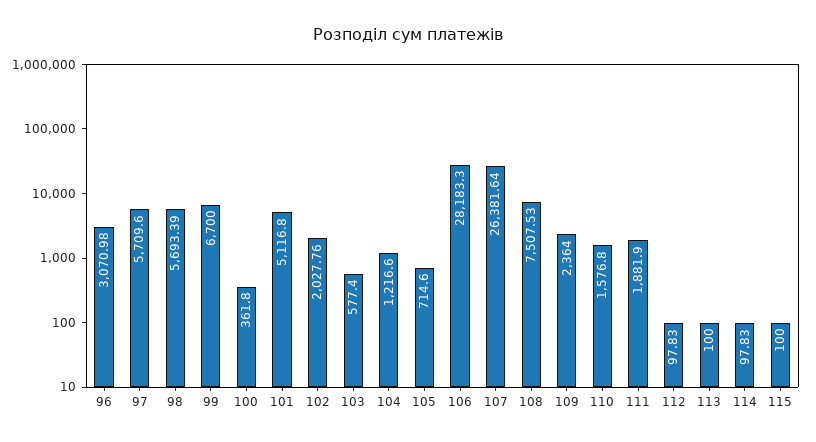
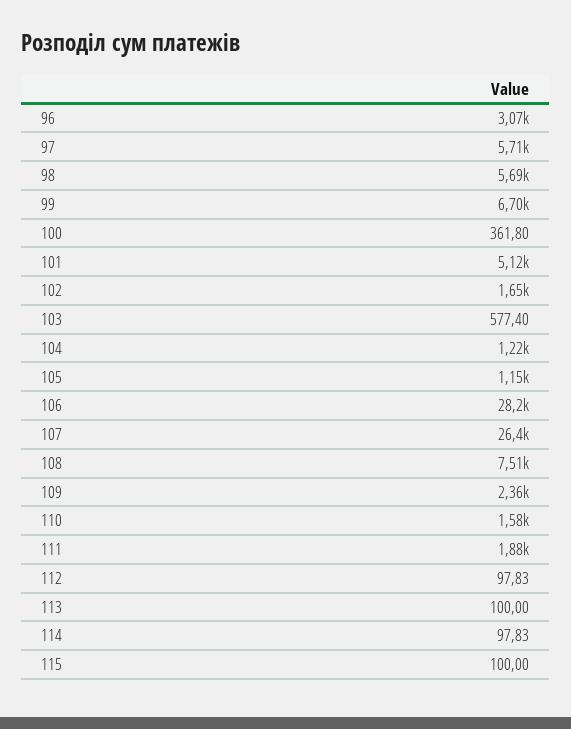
  {
    "96": 3070.98,
    "97": 5709.6,
    "98": 5693.39,
    "99": 6700,
    "100": 361.8,
    "101": 5116.8,
-   "102": 2027.76,
+   "102": 1650,
    "103": 577.4,
    "104": 1216.6,
-   "105": 714.6,
+   "105": 1150,
    "106": 28183.3,
    "107": 26381.64,
    "108": 7507.53,
    "109": 2364,
    "110": 1576.8,
    "111": 1881.9,
    "112": 97.83,
    "113": 100,
    "114": 97.83,
    "115": 100
  }

